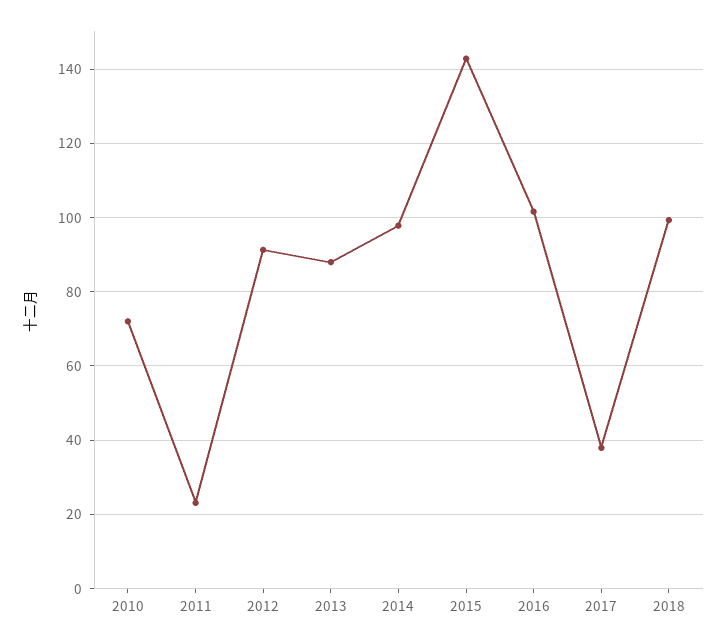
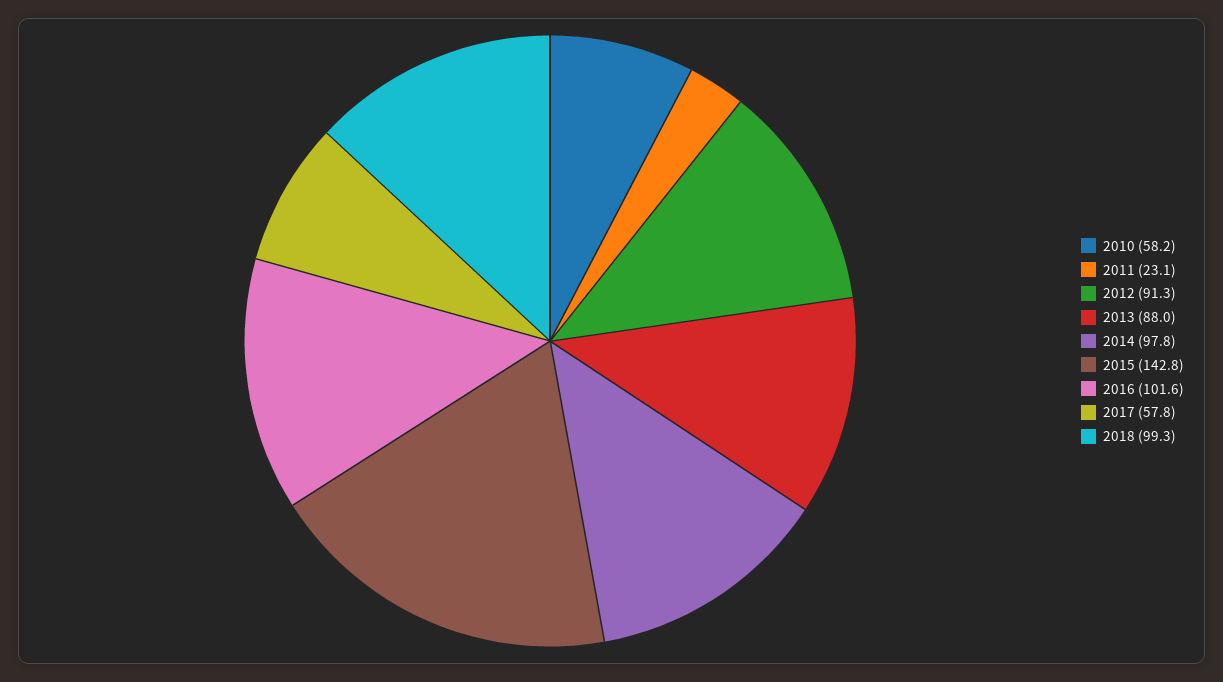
  {
-   "2010": 72,
+   "2010": 58.2,
    "2011": 23.1,
    "2012": 91.3,
    "2013": 88,
    "2014": 97.8,
    "2015": 142.8,
    "2016": 101.6,
-   "2017": 38,
+   "2017": 57.8,
    "2018": 99.3
  }

